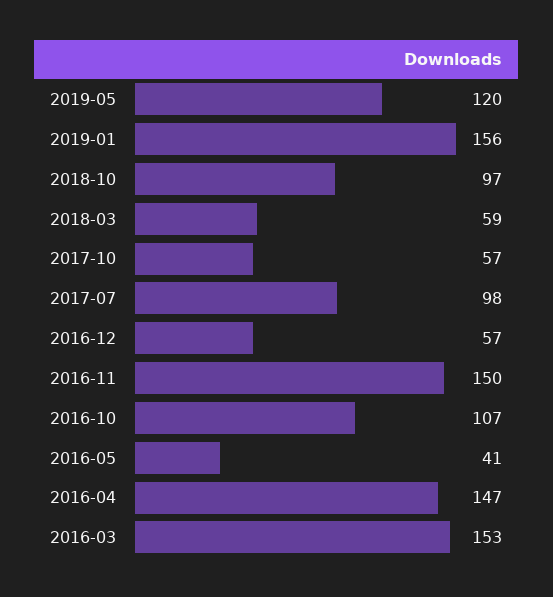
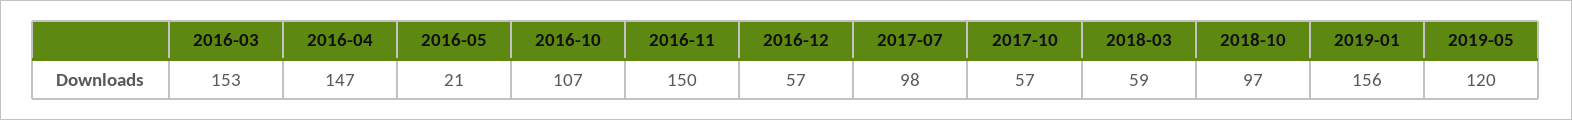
  {
    "2019-05": 120,
    "2019-01": 156,
    "2018-10": 97,
    "2018-03": 59,
    "2017-10": 57,
    "2017-07": 98,
    "2016-12": 57,
    "2016-11": 150,
    "2016-10": 107,
-   "2016-05": 41,
+   "2016-05": 21,
    "2016-04": 147,
    "2016-03": 153
  }

